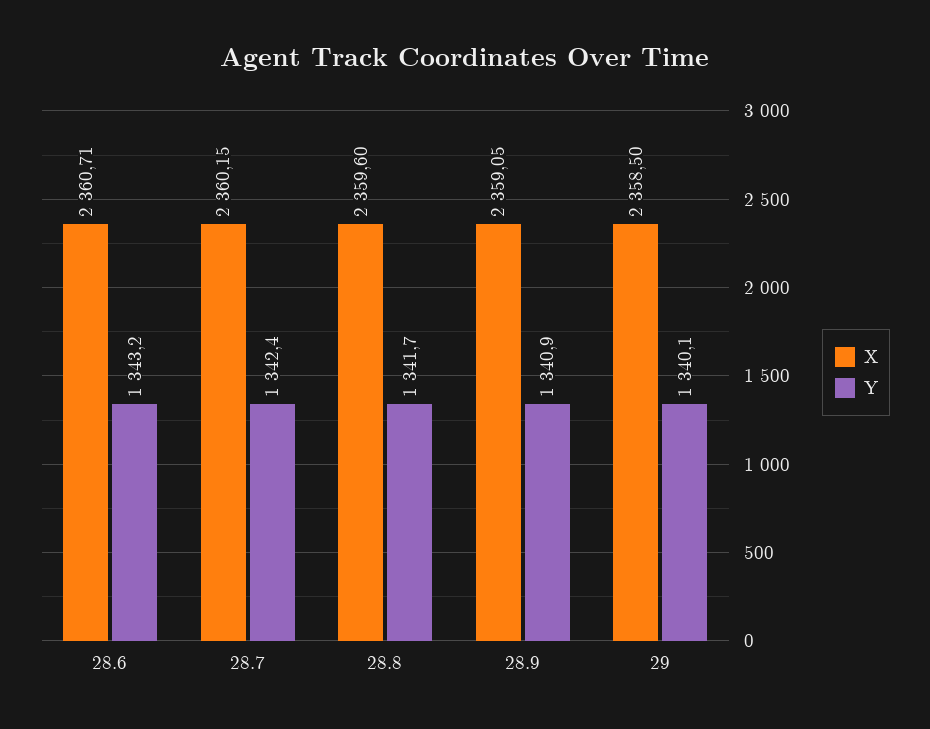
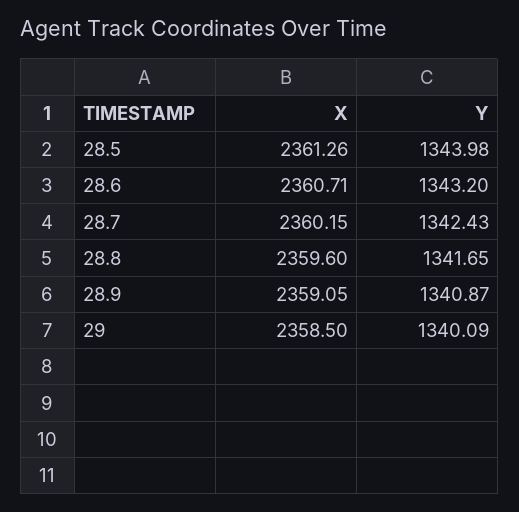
  {
    "X": {
      "28.6": 2360.71,
      "28.7": 2360.15,
      "28.8": 2359.6,
      "28.9": 2359.05,
-     "29": 2358.5
+     "29": 2358.5,
+     "28.5": 2361.26
    },
    "Y": {
      "28.6": 1343.2,
      "28.7": 1342.43,
      "28.8": 1341.65,
      "28.9": 1340.87,
-     "29": 1340.09
+     "29": 1340.09,
+     "28.5": 1343.98
    }
  }

